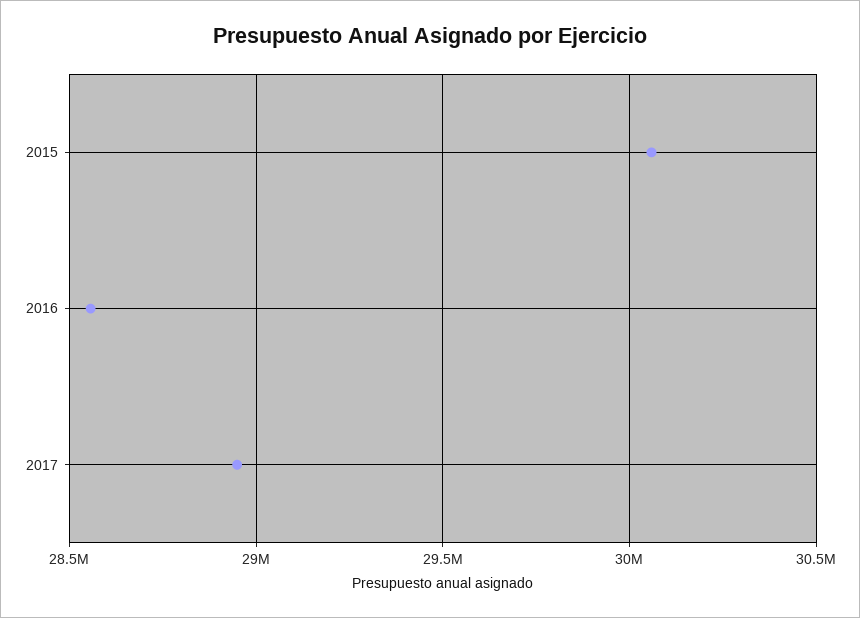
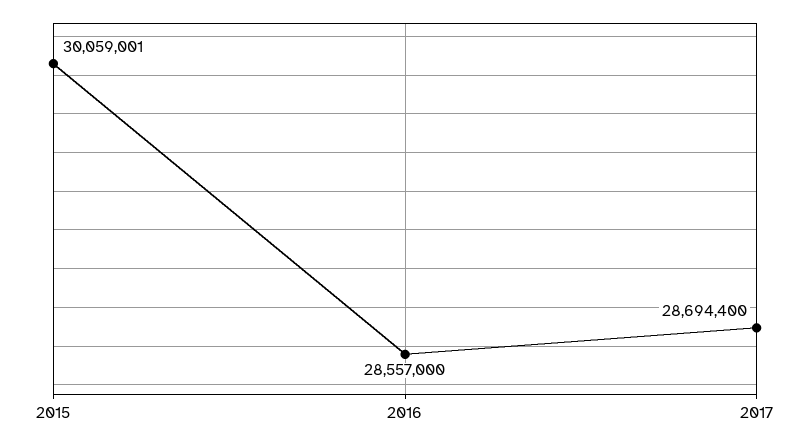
  {
    "2015": 30059001,
    "2016": 28557000,
-   "2017": 28950000
+   "2017": 28694400
  }

